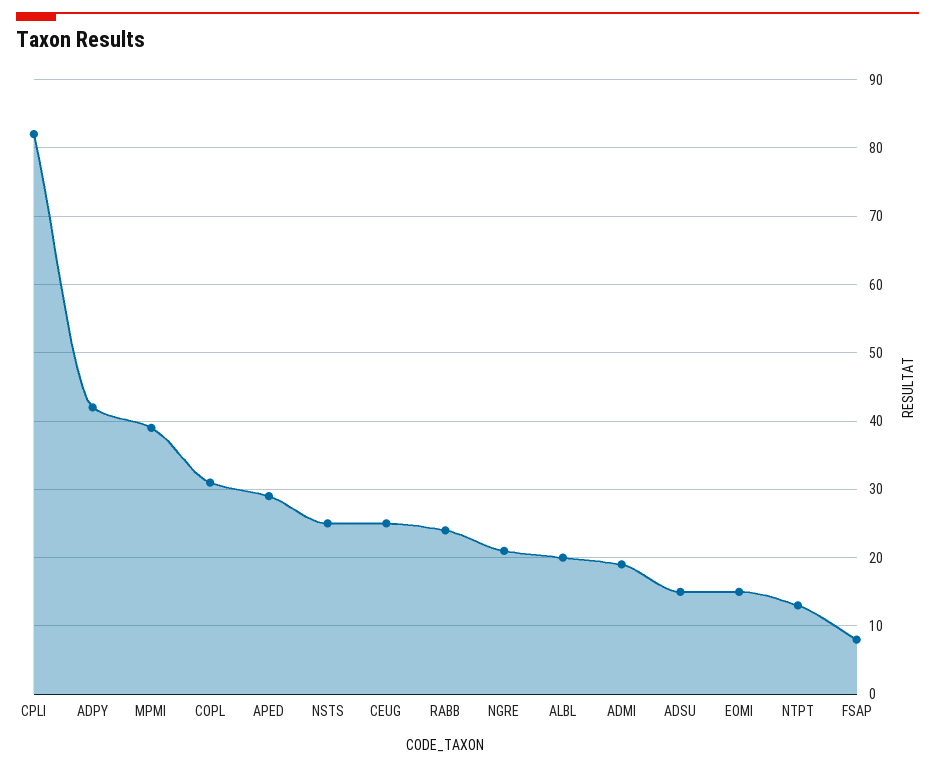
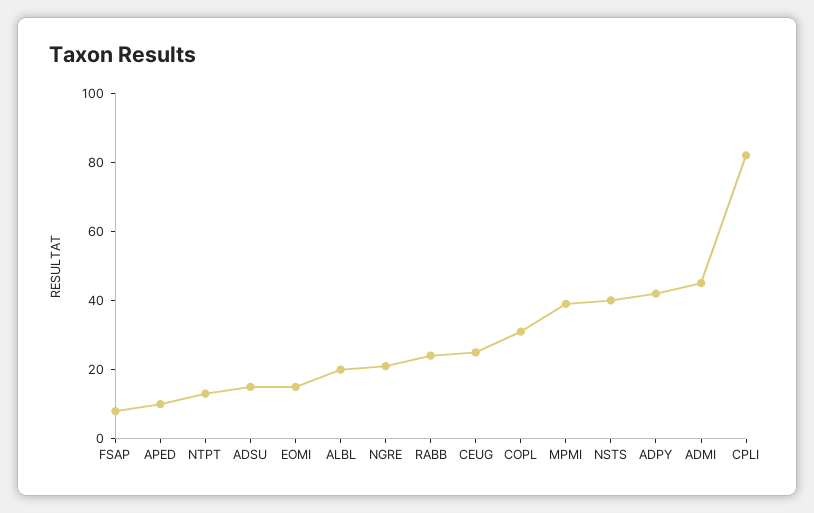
  {
    "CPLI": 82,
    "ADPY": 42,
    "MPMI": 39,
    "COPL": 31,
-   "APED": 29,
+   "APED": 10,
-   "NSTS": 25,
+   "NSTS": 40,
    "CEUG": 25,
    "RABB": 24,
    "NGRE": 21,
    "ALBL": 20,
-   "ADMI": 19,
+   "ADMI": 45,
    "ADSU": 15,
    "EOMI": 15,
    "NTPT": 13,
    "FSAP": 8
  }

